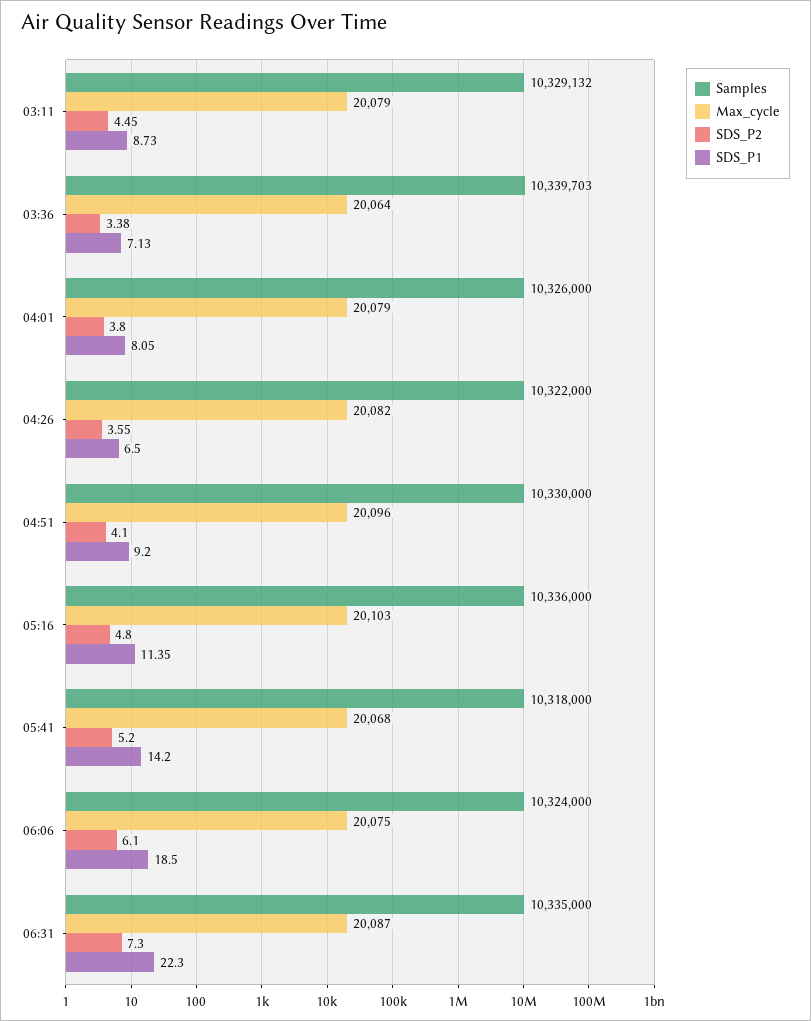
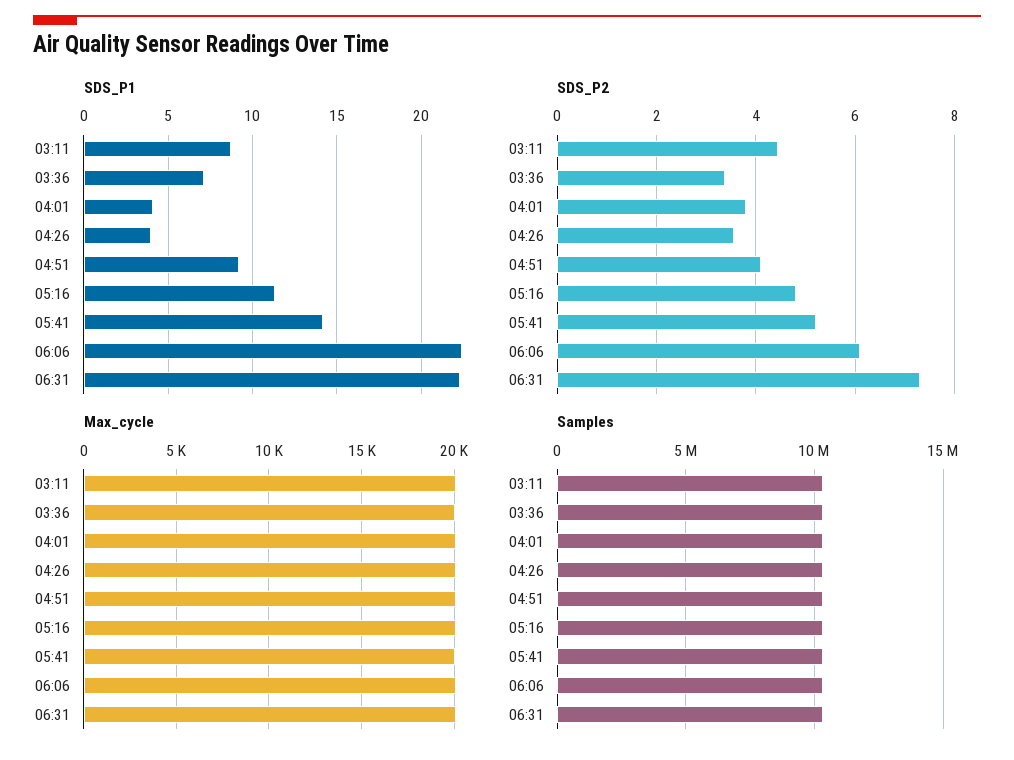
  {
    "Samples": {
      "03:11": 10329132,
      "03:36": 10339703,
      "04:01": 10326000,
      "04:26": 10322000,
      "04:51": 10330000,
      "05:16": 10336000,
      "05:41": 10318000,
      "06:06": 10324000,
      "06:31": 10335000
    },
    "Max_cycle": {
      "03:11": 20079,
      "03:36": 20064,
      "04:01": 20079,
      "04:26": 20082,
      "04:51": 20096,
      "05:16": 20103,
      "05:41": 20068,
      "06:06": 20075,
      "06:31": 20087
    },
    "SDS_P2": {
      "03:11": 4.45,
      "03:36": 3.38,
      "04:01": 3.8,
      "04:26": 3.55,
      "04:51": 4.1,
      "05:16": 4.8,
      "05:41": 5.2,
      "06:06": 6.1,
      "06:31": 7.3
    },
    "SDS_P1": {
      "03:11": 8.73,
      "03:36": 7.13,
-     "04:01": 8.05,
+     "04:01": 4,
-     "04:26": 6.5,
+     "04:26": 4,
      "04:51": 9.2,
      "05:16": 11.35,
      "05:41": 14.2,
-     "06:06": 18.5,
+     "06:06": 22.5,
      "06:31": 22.3
    }
  }

